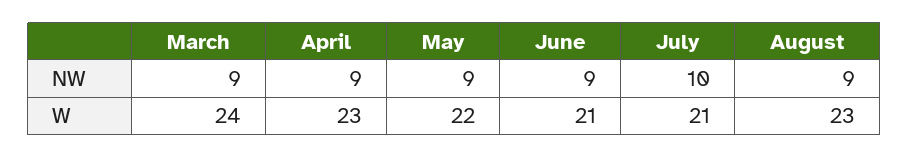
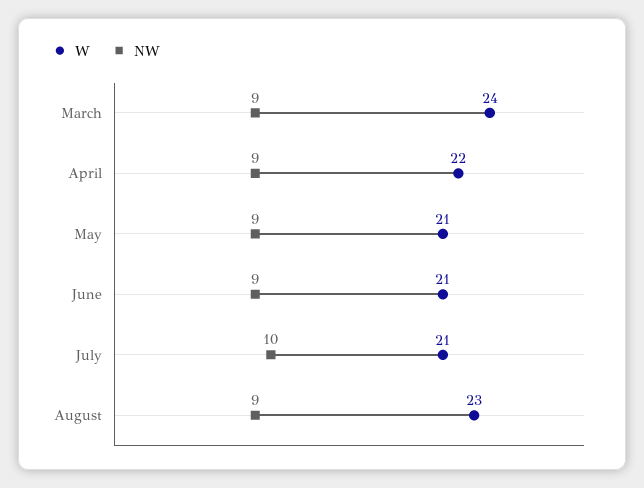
  {
    "NW": {
      "March": 9,
      "April": 9,
      "May": 9,
      "June": 9,
      "July": 10,
      "August": 9
    },
    "W": {
      "March": 24,
-     "April": 23,
+     "April": 22,
-     "May": 22,
+     "May": 21,
      "June": 21,
      "July": 21,
      "August": 23
    }
  }

